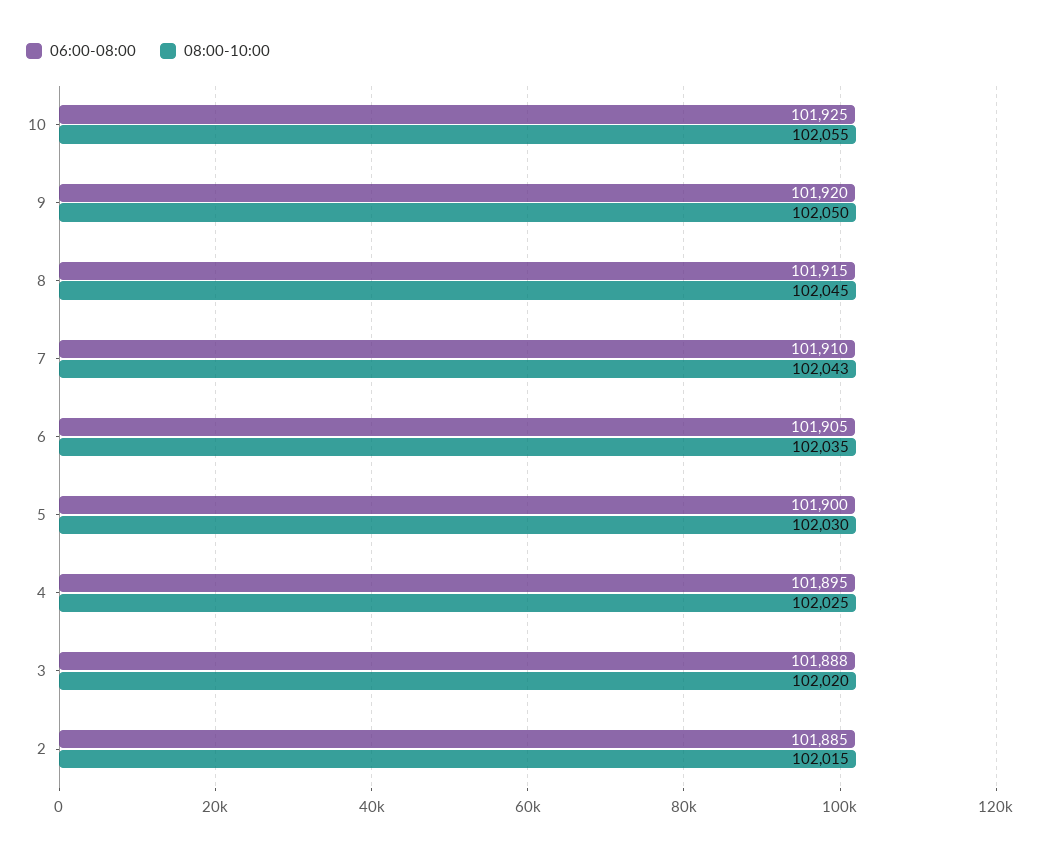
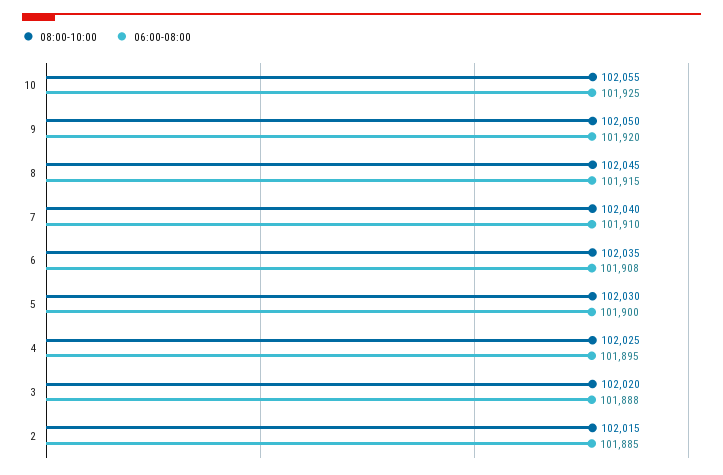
  {
    "06:00-08:00": {
      "10": 101925,
      "9": 101920,
      "8": 101915,
      "7": 101910,
-     "6": 101905,
+     "6": 101908,
      "5": 101900,
      "4": 101895,
      "3": 101888,
      "2": 101885
    },
    "08:00-10:00": {
      "10": 102055,
      "9": 102050,
      "8": 102045,
-     "7": 102043,
+     "7": 102040,
      "6": 102035,
      "5": 102030,
      "4": 102025,
      "3": 102020,
      "2": 102015
    }
  }

